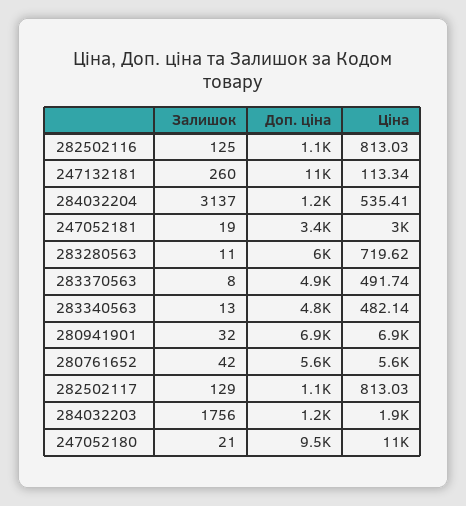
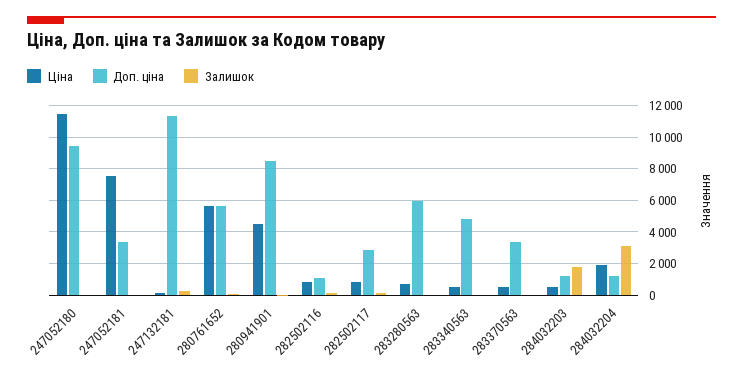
  {
    "Залишок": {
      "282502116": 125,
      "247132181": 260,
      "284032204": 3137,
      "247052181": 19,
      "283280563": 11,
      "283370563": 8,
      "283340563": 13,
      "280941901": 32,
      "280761652": 42,
      "282502117": 129,
      "284032203": 1756,
      "247052180": 21
    },
    "Доп. ціна": {
      "282502116": 1100,
      "247132181": 11000,
      "284032204": 1200,
      "247052181": 3400,
      "283280563": 6000,
-     "283370563": 4900,
+     "283370563": 3500,
      "283340563": 4800,
-     "280941901": 6900,
+     "280941901": 8500,
      "280761652": 5600,
-     "282502117": 1100,
+     "282502117": 3000,
      "284032203": 1200,
      "247052180": 9500
    },
    "Ціна": {
      "282502116": 813.03,
      "247132181": 113.34,
-     "284032204": 535.41,
+     "284032204": 2000,
-     "247052181": 3000,
+     "247052181": 7500,
      "283280563": 719.62,
      "283370563": 491.74,
      "283340563": 482.14,
-     "280941901": 6900,
+     "280941901": 4500,
      "280761652": 5600,
      "282502117": 813.03,
-     "284032203": 1900,
+     "284032203": 500,
      "247052180": 11000
    }
  }

